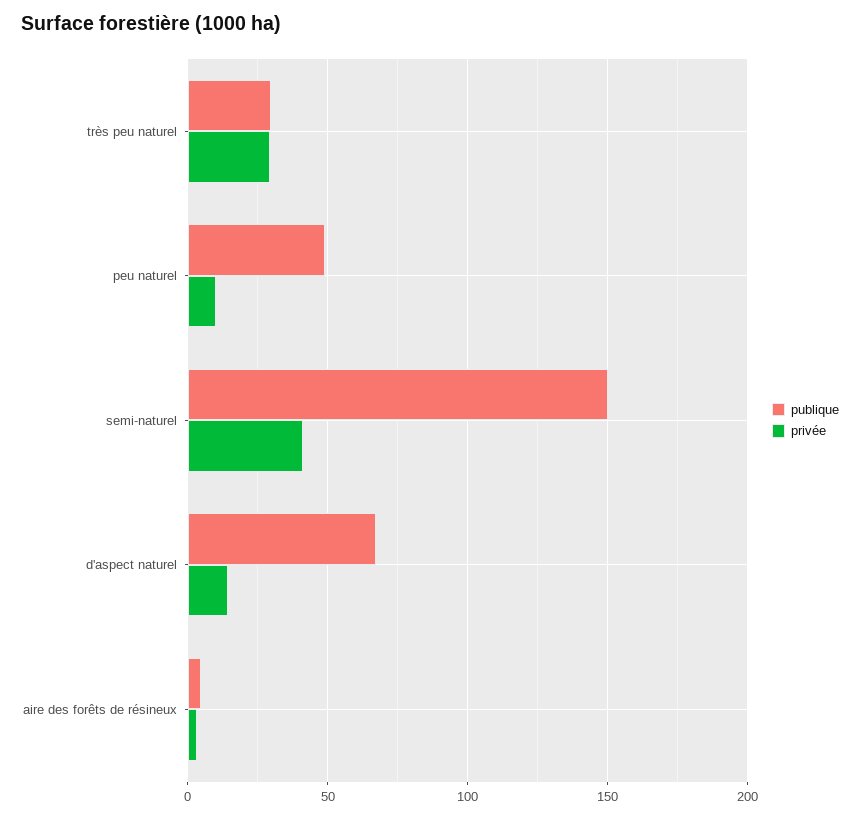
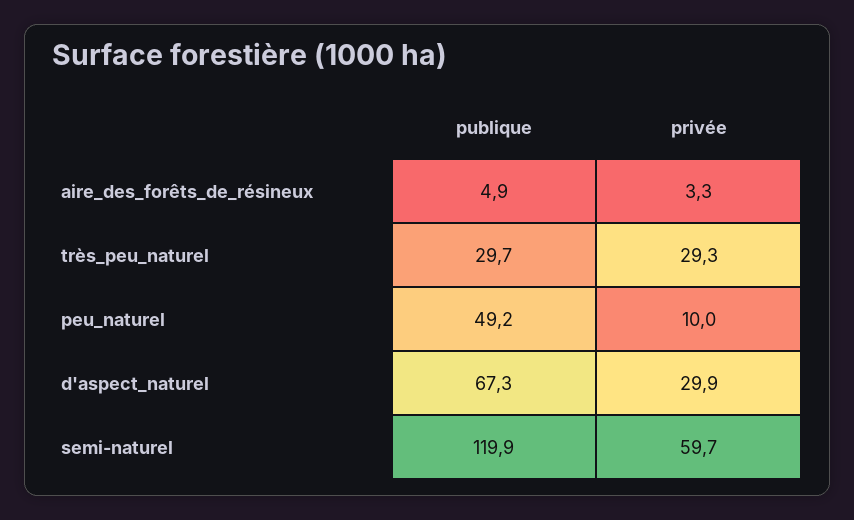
  {
    "publique": {
      "très peu naturel": 29.7,
      "peu naturel": 49.2,
-     "semi-naturel": 150,
+     "semi-naturel": 119.9,
      "d'aspect naturel": 67.3,
      "aire des forêts de résineux": 4.9
    },
    "privée": {
      "très peu naturel": 29.3,
      "peu naturel": 10,
-     "semi-naturel": 40,
+     "semi-naturel": 59.7,
-     "d'aspect naturel": 15,
+     "d'aspect naturel": 29.9,
      "aire des forêts de résineux": 3.3
    }
  }

